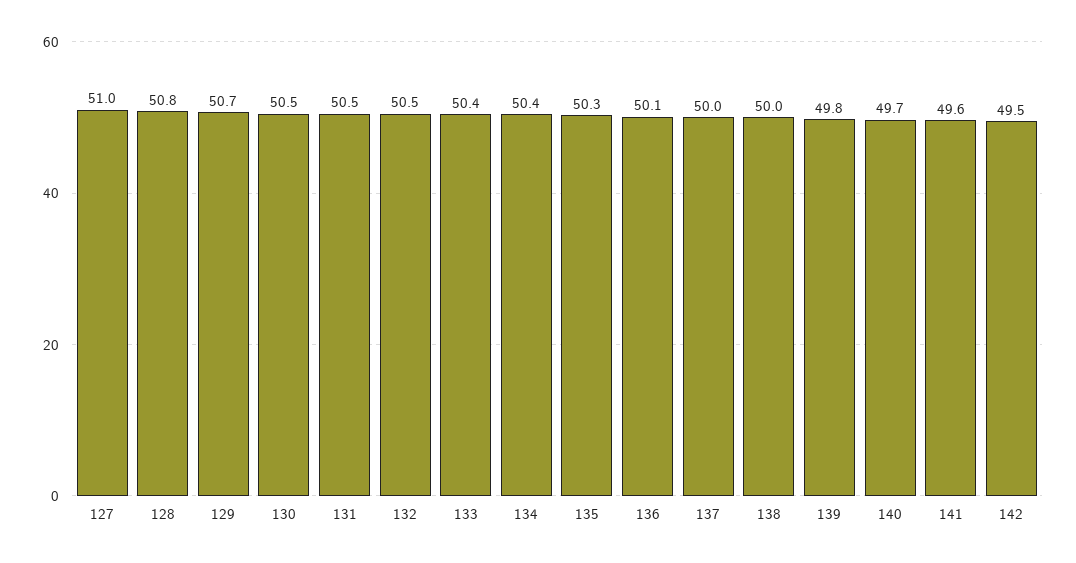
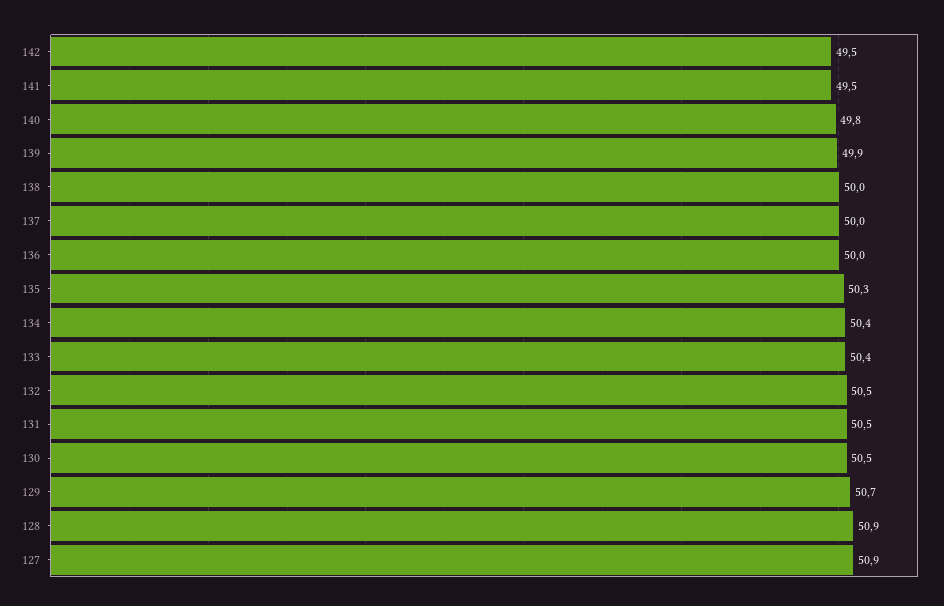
  {
-   "127": 51,
+   "127": 50.9,
-   "128": 50.8,
+   "128": 50.9,
    "129": 50.7,
    "130": 50.5,
    "131": 50.5,
    "132": 50.5,
    "133": 50.4,
    "134": 50.4,
    "135": 50.3,
-   "136": 50.1,
+   "136": 50,
    "137": 50,
    "138": 50,
-   "139": 49.8,
+   "139": 49.9,
-   "140": 49.7,
+   "140": 49.8,
-   "141": 49.6,
+   "141": 49.5,
    "142": 49.5
  }

